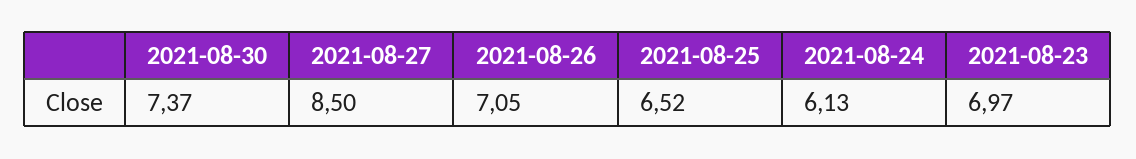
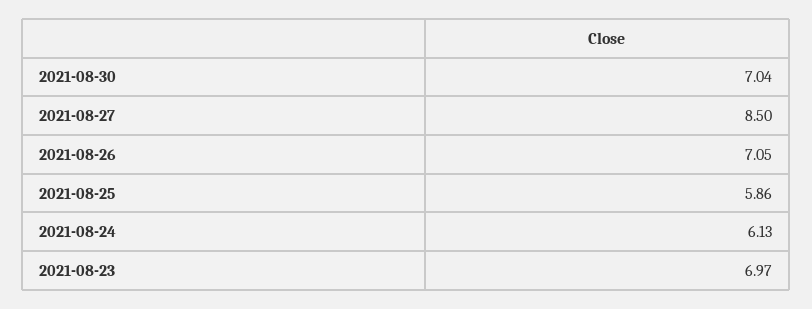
  {
-   "2021-08-30": 7.37,
+   "2021-08-30": 7.04,
    "2021-08-27": 8.5,
    "2021-08-26": 7.05,
-   "2021-08-25": 6.52,
+   "2021-08-25": 5.86,
    "2021-08-24": 6.13,
    "2021-08-23": 6.97
  }

